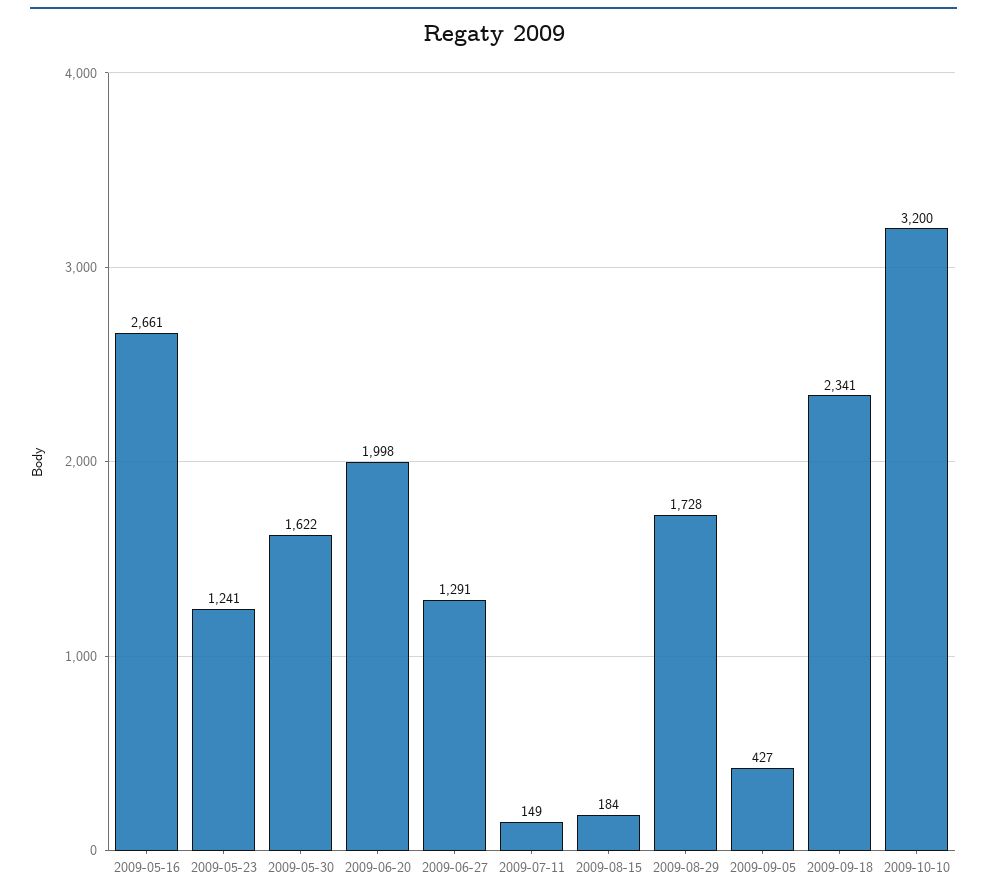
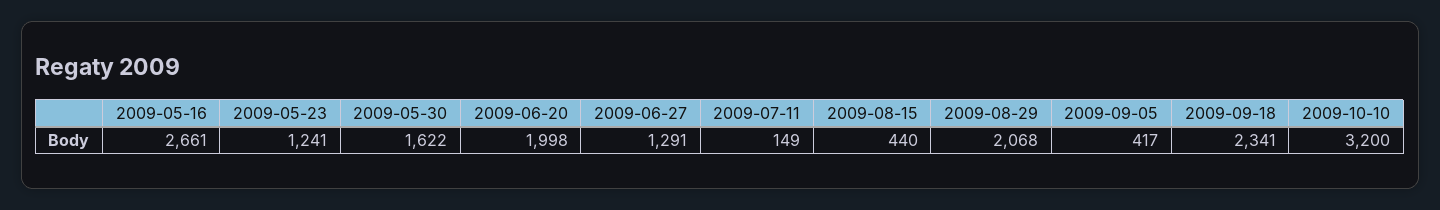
  {
    "2009-05-16": 2661,
    "2009-05-23": 1241,
    "2009-05-30": 1622,
    "2009-06-20": 1998,
    "2009-06-27": 1291,
    "2009-07-11": 149,
-   "2009-08-15": 184,
+   "2009-08-15": 440,
-   "2009-08-29": 1728,
+   "2009-08-29": 2068,
-   "2009-09-05": 427,
+   "2009-09-05": 417,
    "2009-09-18": 2341,
    "2009-10-10": 3200
  }

